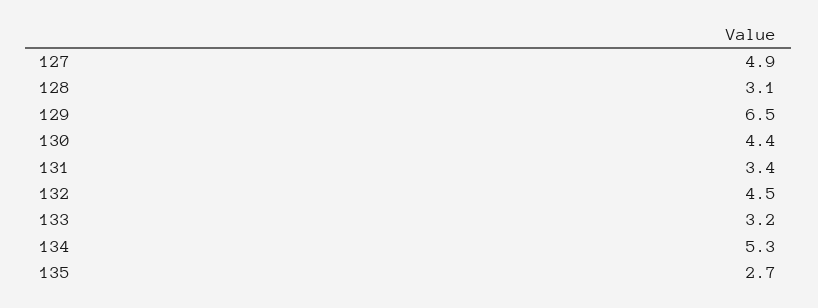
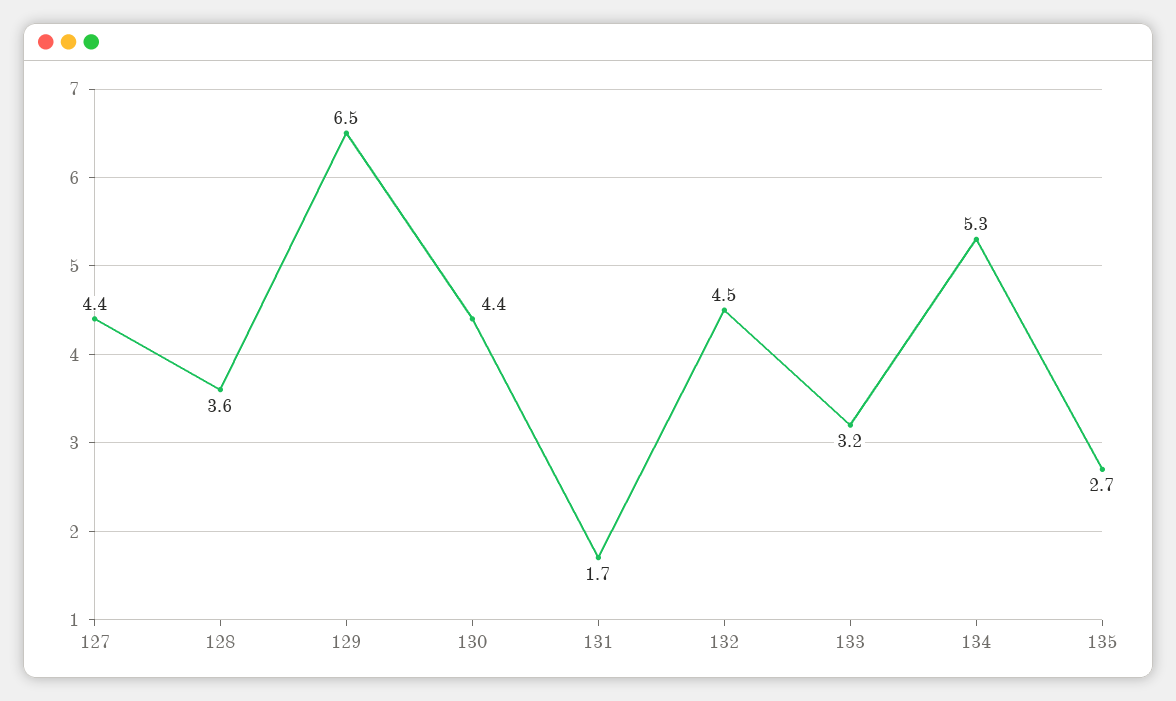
  {
-   "127": 4.9,
+   "127": 4.4,
-   "128": 3.1,
+   "128": 3.6,
    "129": 6.5,
    "130": 4.4,
-   "131": 3.4,
+   "131": 1.7,
    "132": 4.5,
    "133": 3.2,
    "134": 5.3,
    "135": 2.7
  }

